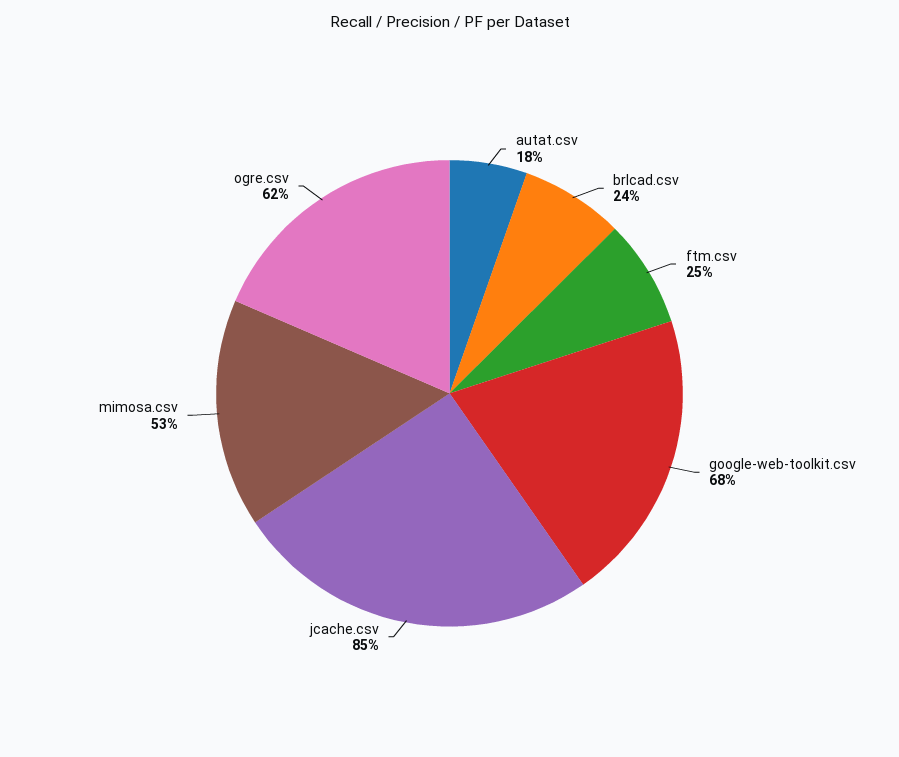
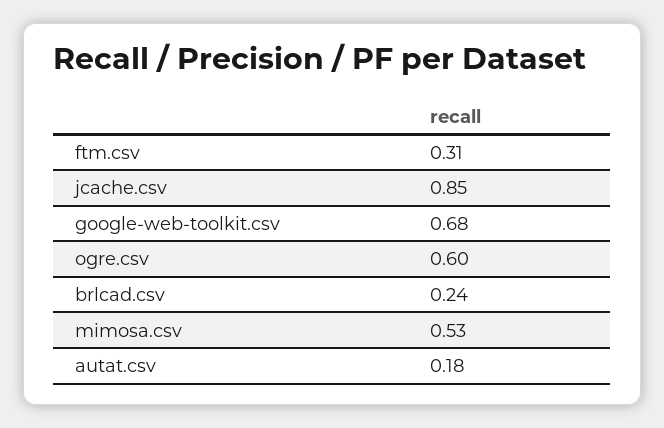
  {
    "autat.csv": 0.18,
    "brlcad.csv": 0.24,
-   "ftm.csv": 0.25,
+   "ftm.csv": 0.31,
    "google-web-toolkit.csv": 0.68,
    "jcache.csv": 0.85,
    "mimosa.csv": 0.53,
-   "ogre.csv": 0.62
+   "ogre.csv": 0.6
  }

